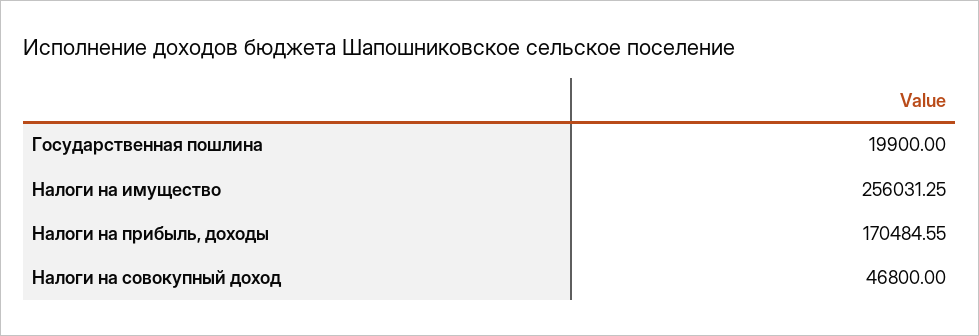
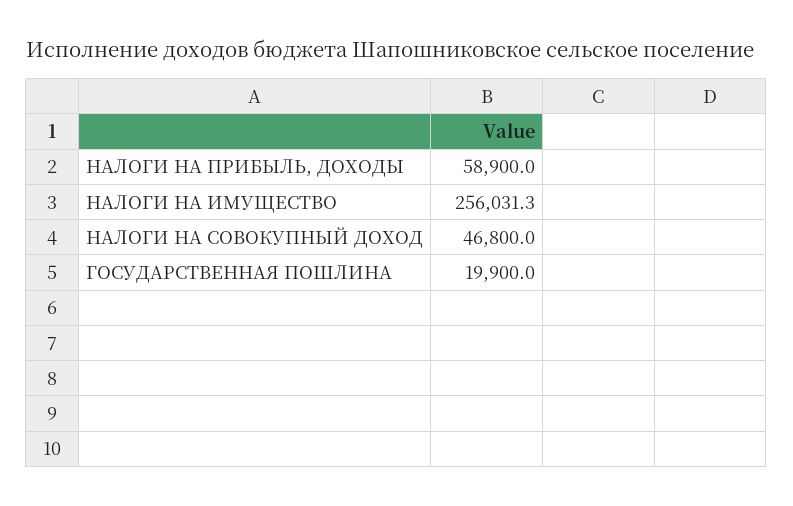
  {
    "Государственная пошлина": 19900,
    "Налоги на имущество": 256031.25,
-   "Налоги на прибыль, доходы": 170484.55,
+   "Налоги на прибыль, доходы": 58900,
    "Налоги на совокупный доход": 46800
  }

